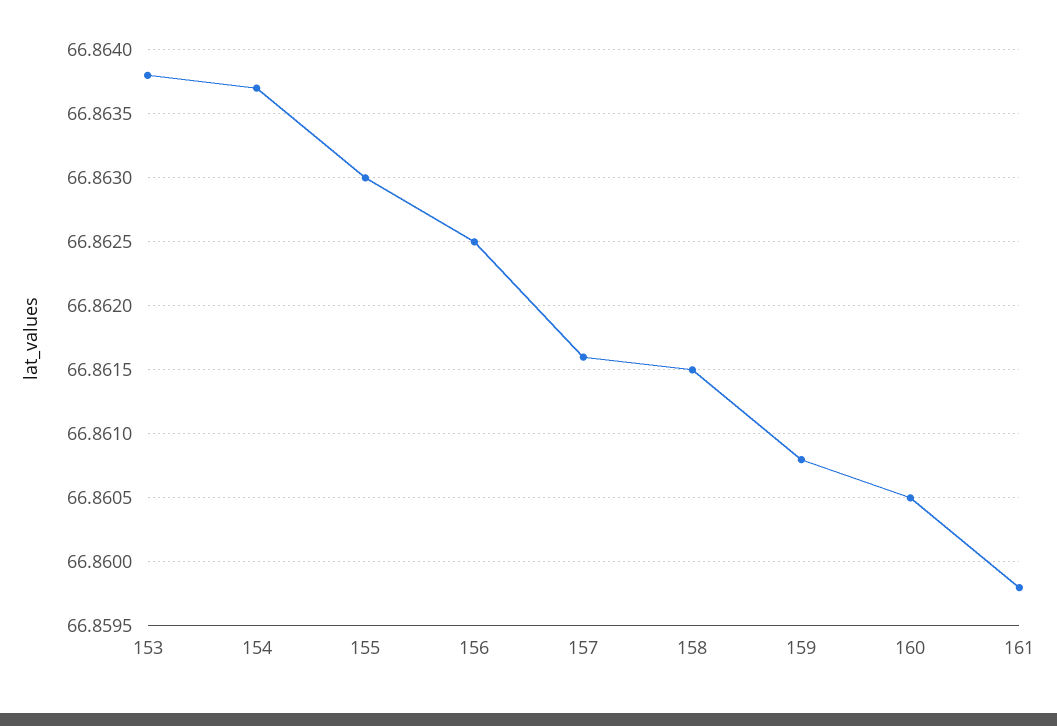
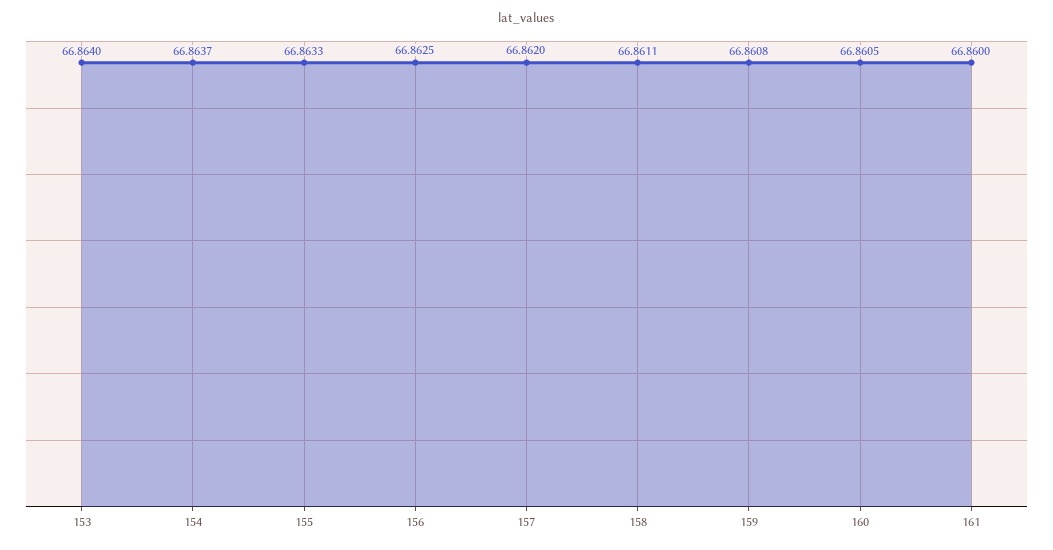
  {
-   "153": 66.8638,
+   "153": 66.864,
    "154": 66.8637,
-   "155": 66.863,
+   "155": 66.8633,
    "156": 66.8625,
-   "157": 66.8616,
+   "157": 66.862,
-   "158": 66.8615,
+   "158": 66.8611,
    "159": 66.8608,
    "160": 66.8605,
-   "161": 66.8598
+   "161": 66.86
  }

